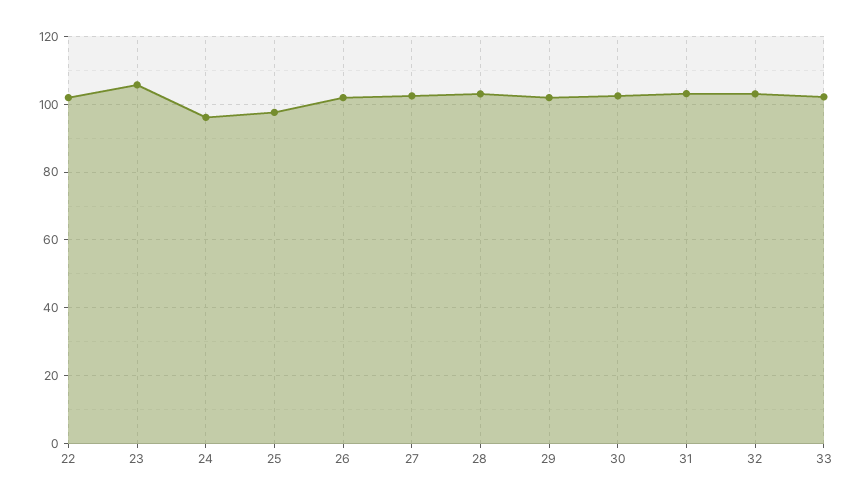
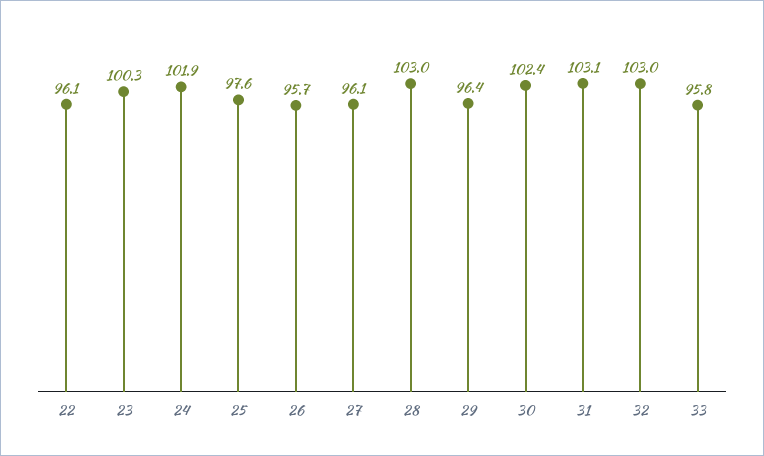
  {
-   "22": 102,
+   "22": 96.1,
-   "23": 106,
+   "23": 100.3,
-   "24": 96,
+   "24": 101.9,
    "25": 97.6,
-   "26": 102,
+   "26": 95.7,
-   "27": 102,
+   "27": 96.1,
    "28": 103,
-   "29": 102,
+   "29": 96.4,
    "30": 102.4,
    "31": 103.1,
    "32": 103,
-   "33": 102
+   "33": 95.8
  }

